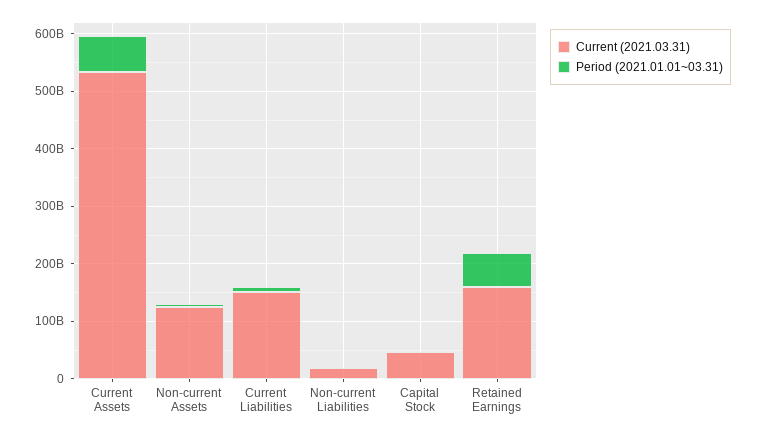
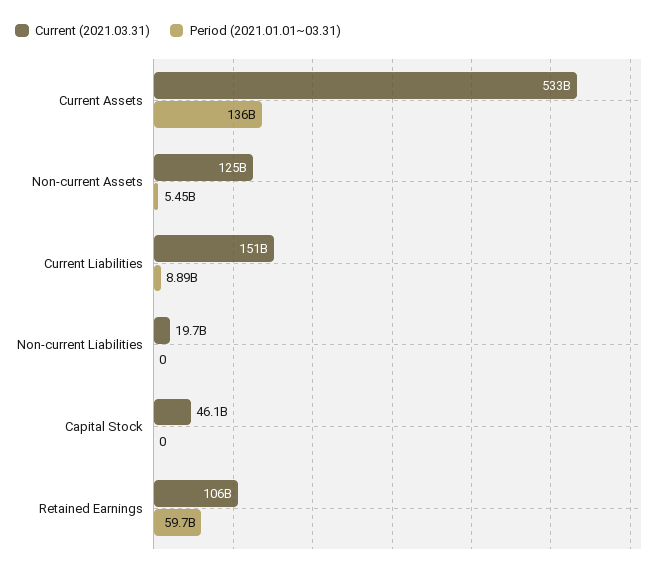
  {
    "Current (2021.03.31)": {
      "Current Assets": 533000000000,
      "Non-current Assets": 125000000000,
      "Current Liabilities": 151000000000,
      "Non-current Liabilities": 19700000000,
      "Capital Stock": 46100000000,
-     "Retained Earnings": 160000000000
+     "Retained Earnings": 106000000000
    },
    "Period (2021.01.01~03.31)": {
-     "Current Assets": 60000000000,
+     "Current Assets": 136000000000,
      "Non-current Assets": 5450000000,
      "Current Liabilities": 8890000000,
      "Non-current Liabilities": 0,
      "Capital Stock": 0,
      "Retained Earnings": 59700000000
    }
  }

